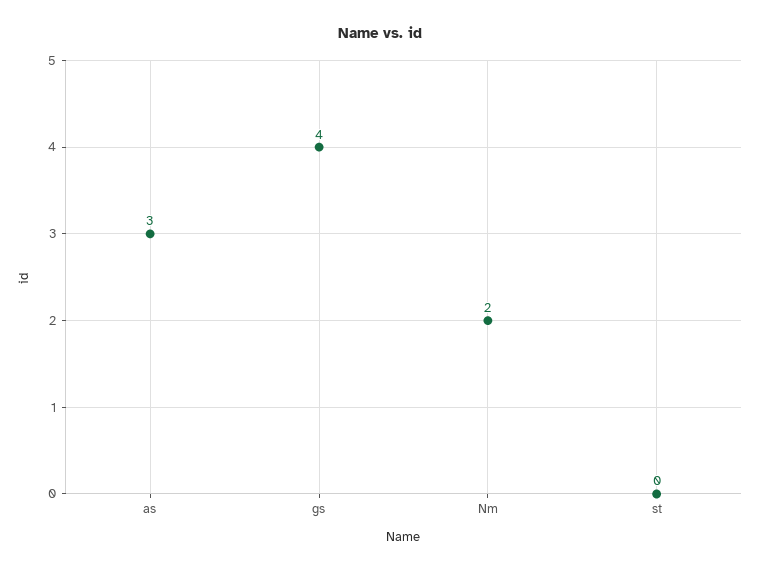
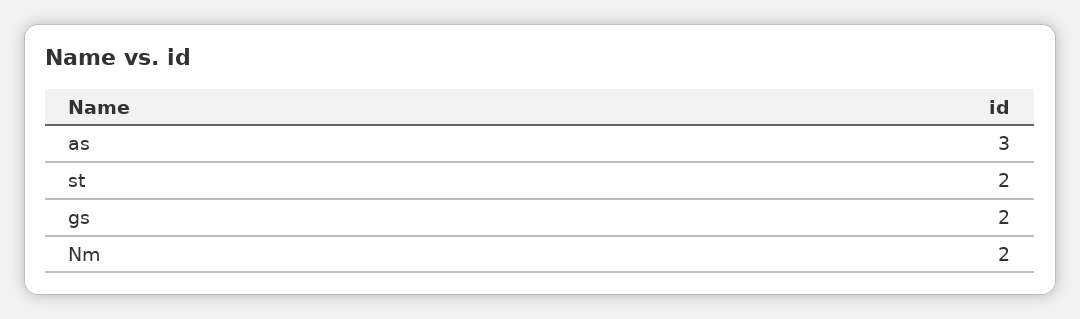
  {
    "as": 3,
-   "gs": 4,
+   "gs": 2,
    "Nm": 2,
-   "st": 0
+   "st": 2
  }

